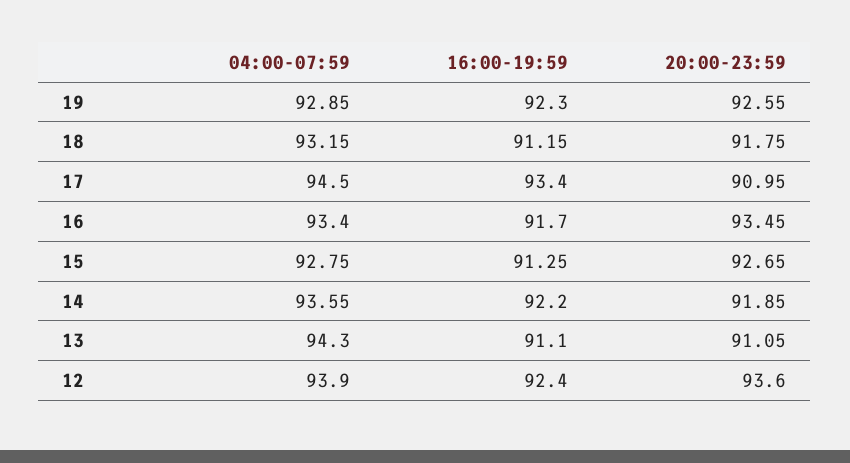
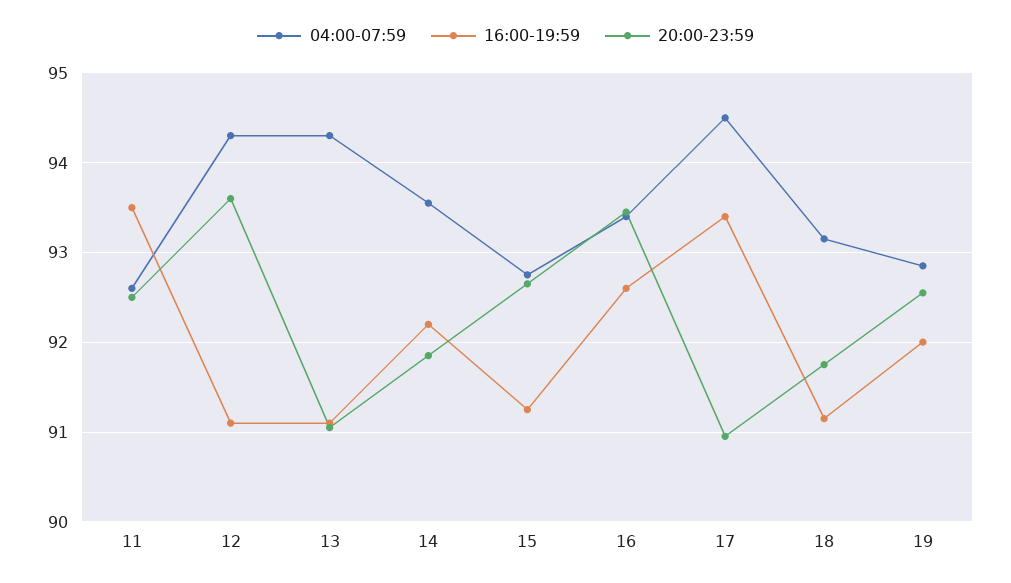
  {
    "04:00-07:59": {
      "19": 92.85,
      "18": 93.15,
      "17": 94.5,
      "16": 93.4,
      "15": 92.75,
      "14": 93.55,
      "13": 94.3,
-     "12": 93.9
+     "12": 94.3,
+     "11": 92.6
    },
    "16:00-19:59": {
-     "19": 92.3,
+     "19": 92,
      "18": 91.15,
      "17": 93.4,
-     "16": 91.7,
+     "16": 92.6,
      "15": 91.25,
      "14": 92.2,
      "13": 91.1,
-     "12": 92.4
+     "12": 91.1,
+     "11": 93.5
    },
    "20:00-23:59": {
      "19": 92.55,
      "18": 91.75,
      "17": 90.95,
      "16": 93.45,
      "15": 92.65,
      "14": 91.85,
      "13": 91.05,
-     "12": 93.6
+     "12": 93.6,
+     "11": 92.5
    }
  }

